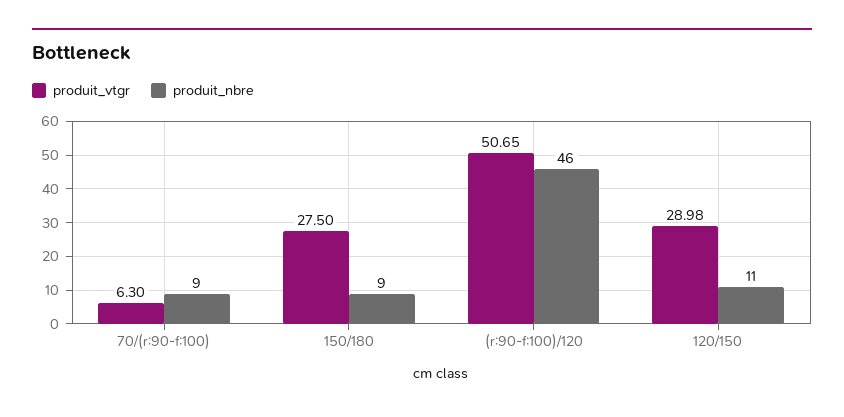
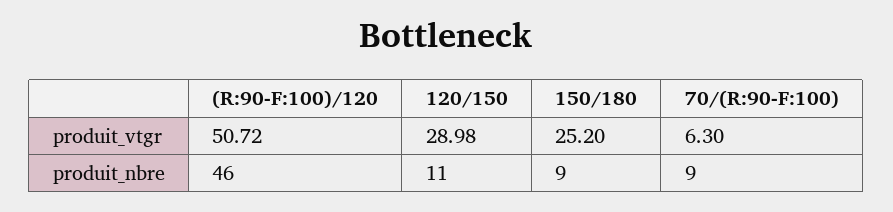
  {
    "produit_vtgr": {
      "70/(r:90-f:100)": 6.3,
-     "150/180": 27.5,
+     "150/180": 25.2,
-     "(r:90-f:100)/120": 50.65,
+     "(r:90-f:100)/120": 50.72,
      "120/150": 28.98
    },
    "produit_nbre": {
      "70/(r:90-f:100)": 9,
      "150/180": 9,
      "(r:90-f:100)/120": 46,
      "120/150": 11
    }
  }

